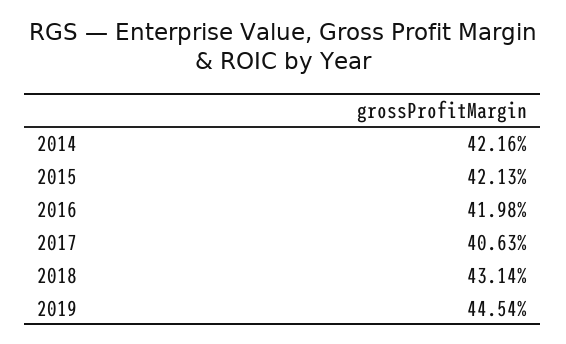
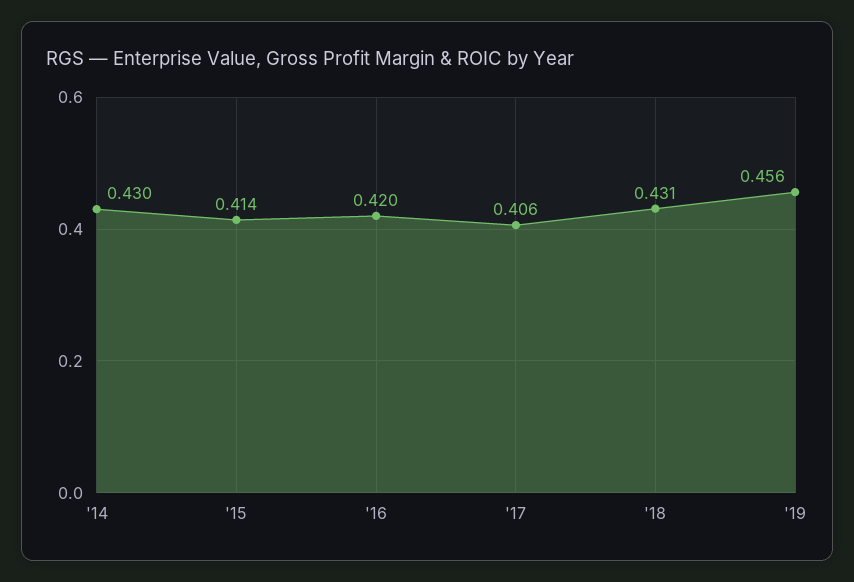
  {
-   "2014": 0.4216,
+   "2014": 0.43,
-   "2015": 0.4213,
+   "2015": 0.414,
    "2016": 0.4198,
    "2017": 0.4063,
    "2018": 0.4314,
-   "2019": 0.4454
+   "2019": 0.456
  }

